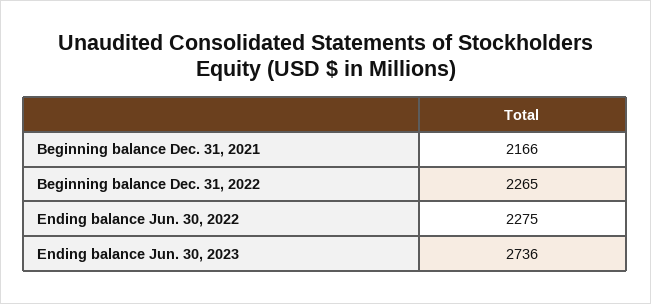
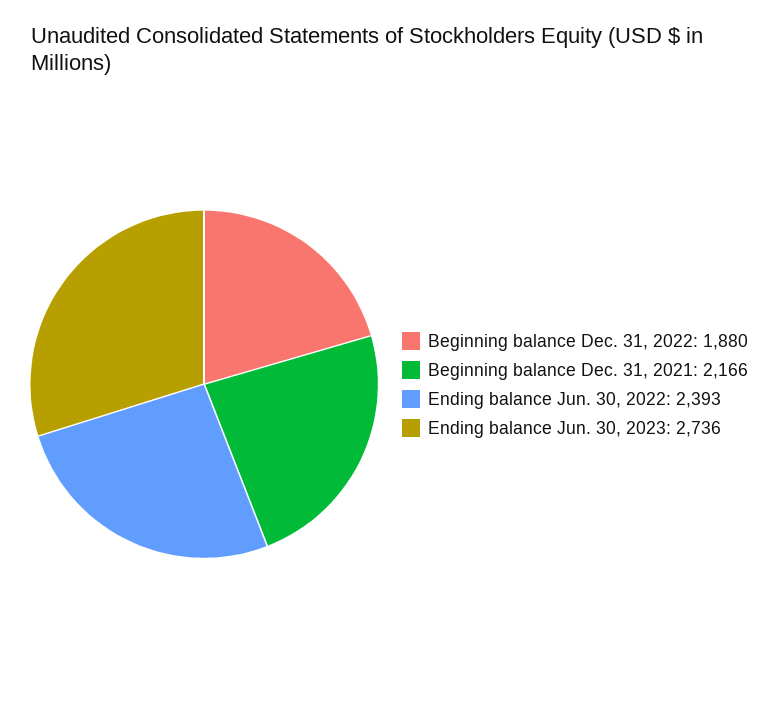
  {
    "Beginning balance Dec. 31, 2021": 2166,
-   "Beginning balance Dec. 31, 2022": 2265,
+   "Beginning balance Dec. 31, 2022": 1880,
-   "Ending balance Jun. 30, 2022": 2275,
+   "Ending balance Jun. 30, 2022": 2393,
    "Ending balance Jun. 30, 2023": 2736
  }

